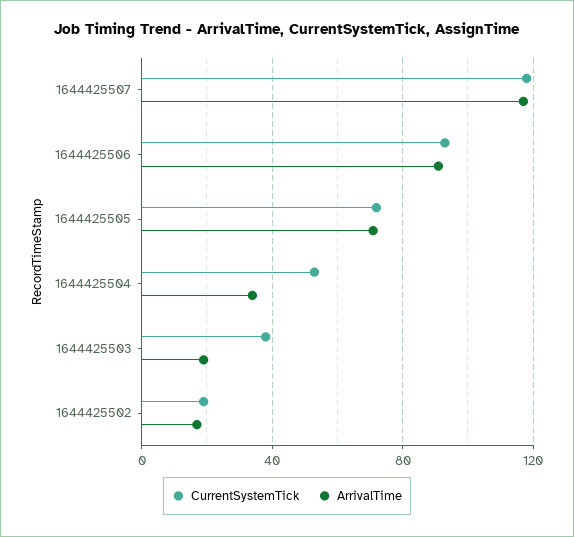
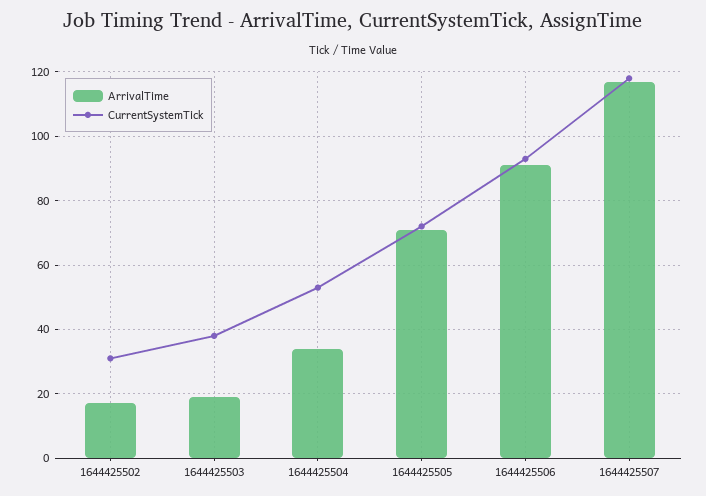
  {
    "CurrentSystemTick": {
      "1644425507": 120,
      "1644425506": 95,
      "1644425505": 70,
      "1644425504": 55,
      "1644425503": 40,
-     "1644425502": 20
+     "1644425502": 30
    },
    "ArrivalTime": {
      "1644425507": 115,
      "1644425506": 90,
      "1644425505": 70,
      "1644425504": 35,
      "1644425503": 20,
      "1644425502": 15
    }
  }

